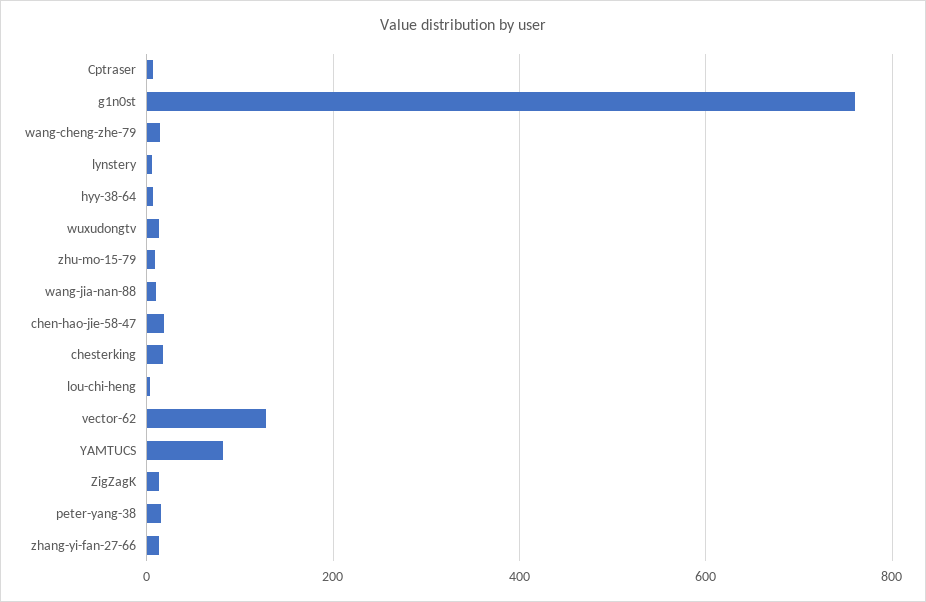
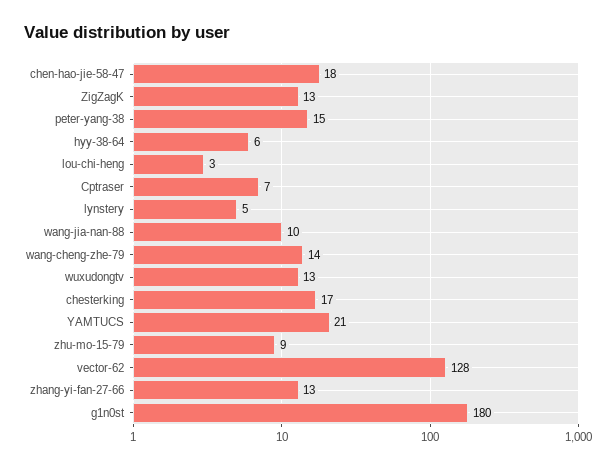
  {
    "Cptraser": 7,
-   "g1n0st": 760,
+   "g1n0st": 180,
    "wang-cheng-zhe-79": 14,
    "lynstery": 5,
    "hyy-38-64": 6,
    "wuxudongtv": 13,
    "zhu-mo-15-79": 9,
    "wang-jia-nan-88": 10,
    "chen-hao-jie-58-47": 18,
    "chesterking": 17,
    "lou-chi-heng": 3,
    "vector-62": 128,
-   "YAMTUCS": 80,
+   "YAMTUCS": 21,
    "ZigZagK": 13,
    "peter-yang-38": 15,
    "zhang-yi-fan-27-66": 13
  }

